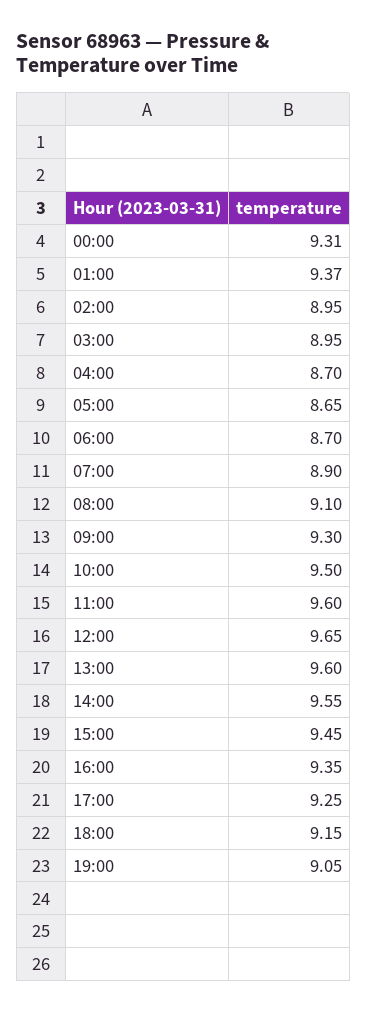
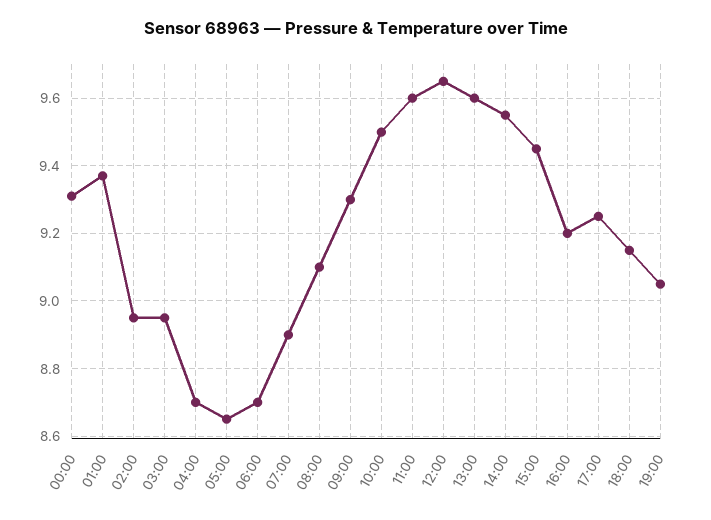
  {
    "00:00": 9.31,
    "01:00": 9.37,
    "02:00": 8.95,
    "03:00": 8.95,
    "04:00": 8.7,
    "05:00": 8.65,
    "06:00": 8.7,
    "07:00": 8.9,
    "08:00": 9.1,
    "09:00": 9.3,
    "10:00": 9.5,
    "11:00": 9.6,
    "12:00": 9.65,
    "13:00": 9.6,
    "14:00": 9.55,
    "15:00": 9.45,
-   "16:00": 9.35,
+   "16:00": 9.2,
    "17:00": 9.25,
    "18:00": 9.15,
    "19:00": 9.05
  }

